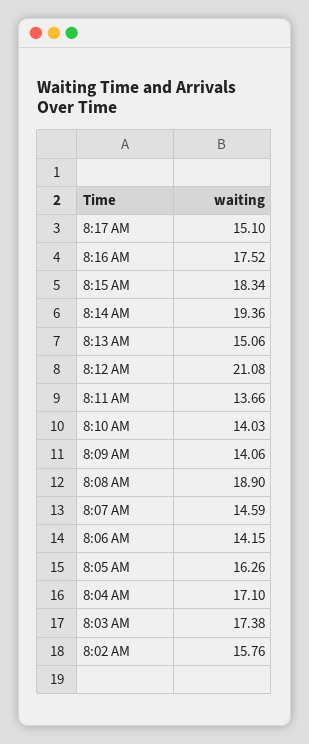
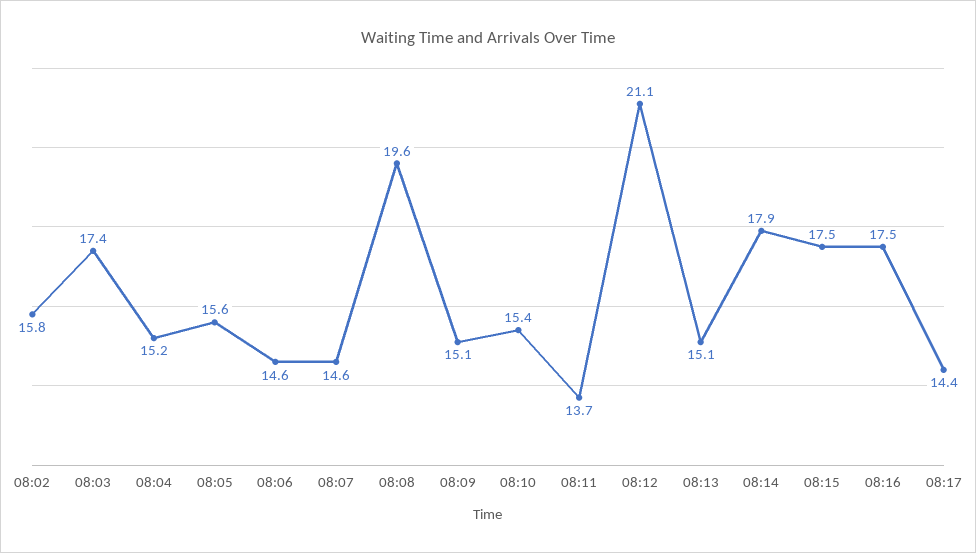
  {
-   "8:17 AM": 15.1,
+   "8:17 AM": 14.4,
    "8:16 AM": 17.52,
-   "8:15 AM": 18.34,
+   "8:15 AM": 17.5,
-   "8:14 AM": 19.36,
+   "8:14 AM": 17.9,
    "8:13 AM": 15.06,
    "8:12 AM": 21.08,
    "8:11 AM": 13.66,
-   "8:10 AM": 14.03,
+   "8:10 AM": 15.4,
-   "8:09 AM": 14.06,
+   "8:09 AM": 15.1,
-   "8:08 AM": 18.9,
+   "8:08 AM": 19.6,
    "8:07 AM": 14.59,
-   "8:06 AM": 14.15,
+   "8:06 AM": 14.6,
-   "8:05 AM": 16.26,
+   "8:05 AM": 15.6,
-   "8:04 AM": 17.1,
+   "8:04 AM": 15.2,
    "8:03 AM": 17.38,
    "8:02 AM": 15.76
  }

